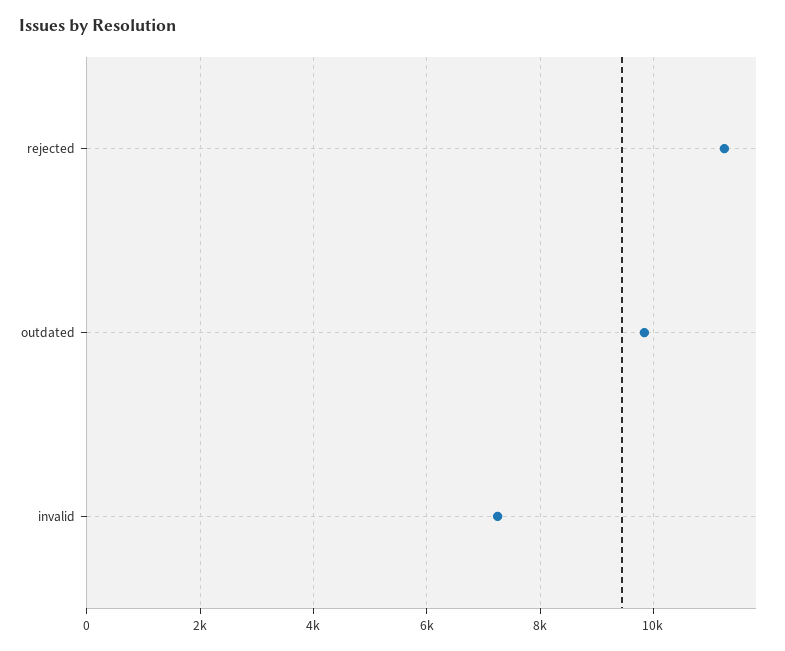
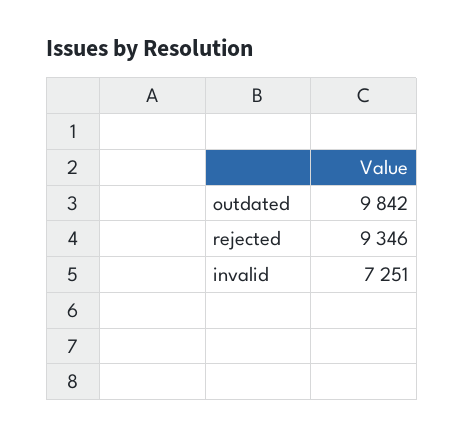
  {
-   "rejected": 11200,
+   "rejected": 9346,
    "outdated": 9842,
    "invalid": 7251
  }

